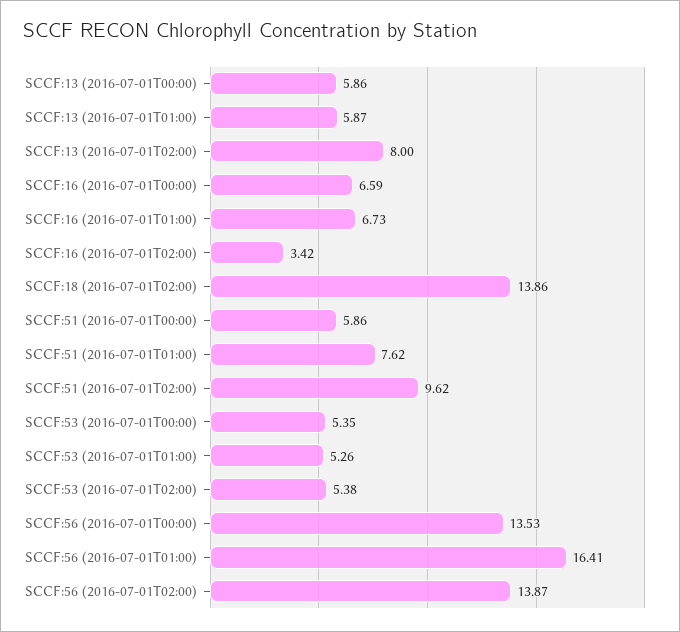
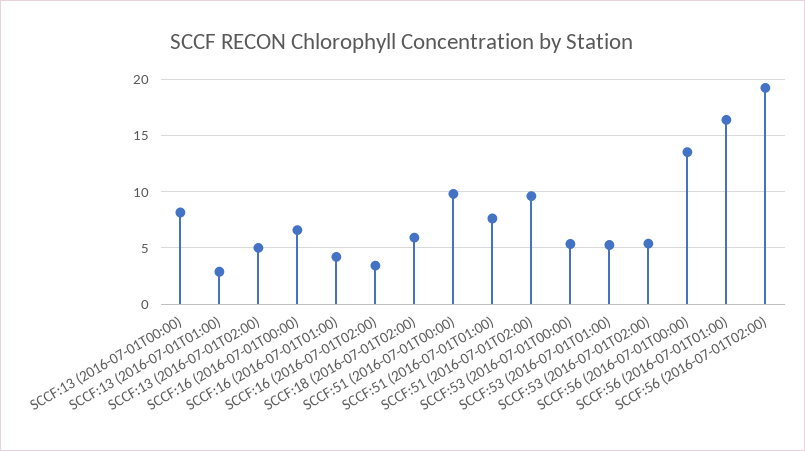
  {
-   "SCCF:13 (2016-07-01T00:00)": 5.86,
+   "SCCF:13 (2016-07-01T00:00)": 8,
-   "SCCF:13 (2016-07-01T01:00)": 5.87,
+   "SCCF:13 (2016-07-01T01:00)": 3,
-   "SCCF:13 (2016-07-01T02:00)": 8,
+   "SCCF:13 (2016-07-01T02:00)": 5,
    "SCCF:16 (2016-07-01T00:00)": 6.59,
-   "SCCF:16 (2016-07-01T01:00)": 6.73,
+   "SCCF:16 (2016-07-01T01:00)": 4,
    "SCCF:16 (2016-07-01T02:00)": 3.42,
-   "SCCF:18 (2016-07-01T02:00)": 13.86,
+   "SCCF:18 (2016-07-01T02:00)": 6,
-   "SCCF:51 (2016-07-01T00:00)": 5.86,
+   "SCCF:51 (2016-07-01T00:00)": 10,
    "SCCF:51 (2016-07-01T01:00)": 7.62,
    "SCCF:51 (2016-07-01T02:00)": 9.62,
    "SCCF:53 (2016-07-01T00:00)": 5.35,
    "SCCF:53 (2016-07-01T01:00)": 5.26,
    "SCCF:53 (2016-07-01T02:00)": 5.38,
    "SCCF:56 (2016-07-01T00:00)": 13.53,
    "SCCF:56 (2016-07-01T01:00)": 16.41,
-   "SCCF:56 (2016-07-01T02:00)": 13.87
+   "SCCF:56 (2016-07-01T02:00)": 19
  }

